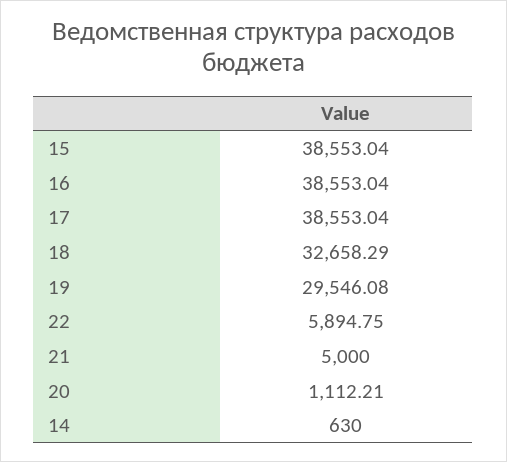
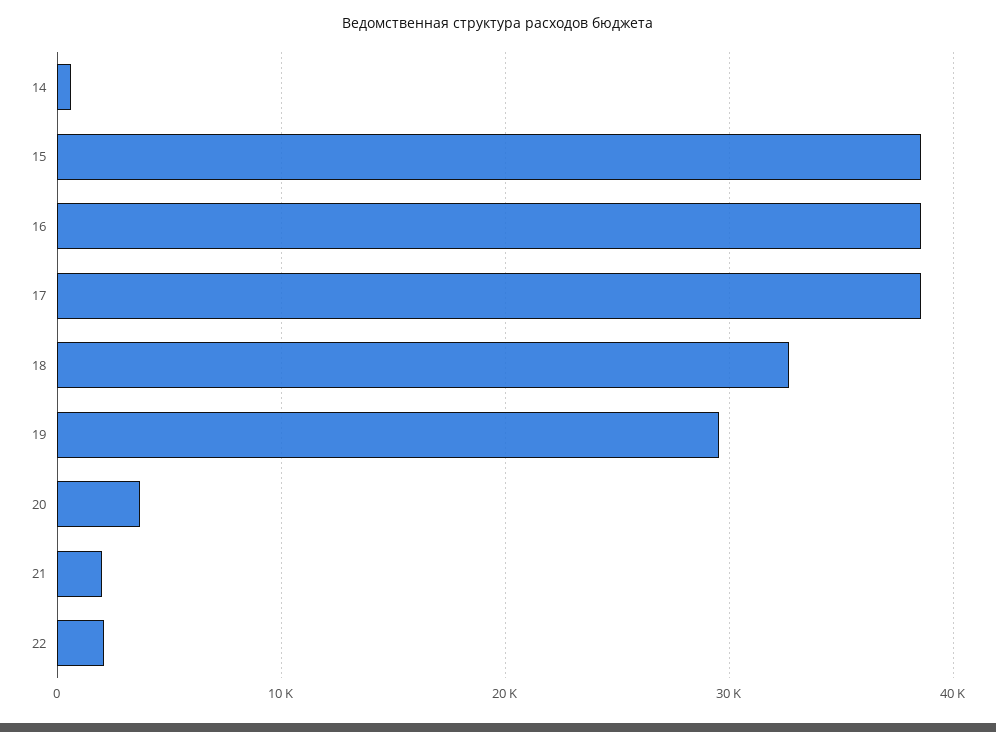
  {
    "15": 38553.04,
    "16": 38553.04,
    "17": 38553.04,
    "18": 32658.29,
    "19": 29546.08,
-   "22": 5894.75,
+   "22": 2000,
-   "21": 5000,
+   "21": 2000,
-   "20": 1112.21,
+   "20": 4000,
    "14": 630
  }

